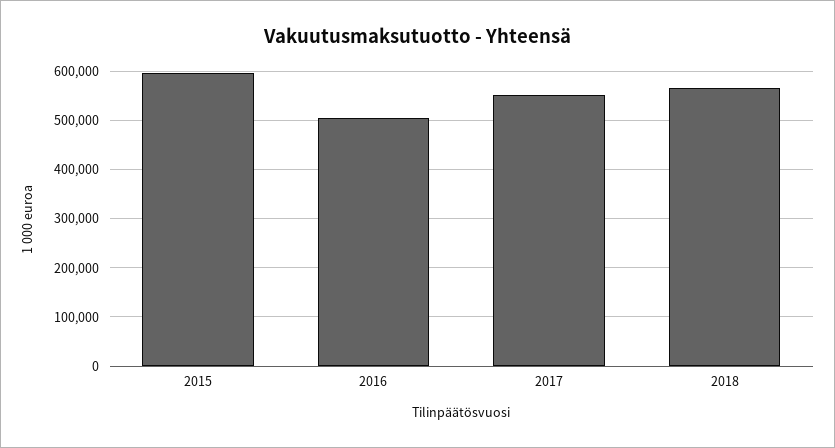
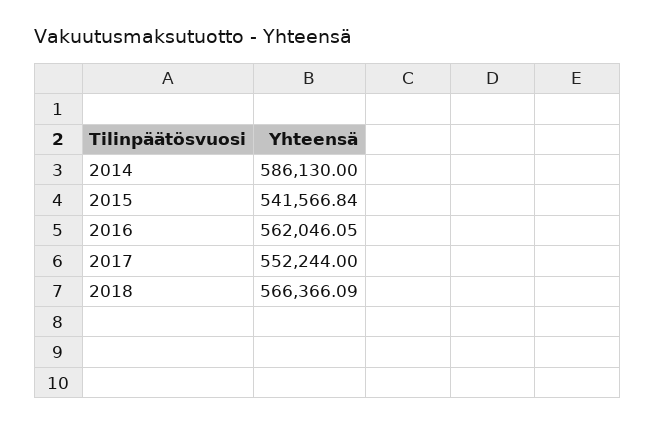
  {
-   "2015": 600000,
+   "2015": 541566.84,
-   "2016": 500000,
+   "2016": 562046.05,
    "2017": 552244,
-   "2018": 566366.09
+   "2018": 566366.09,
+   "2014": 586130
  }

